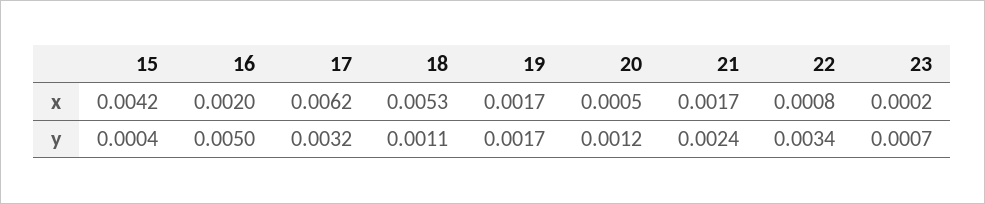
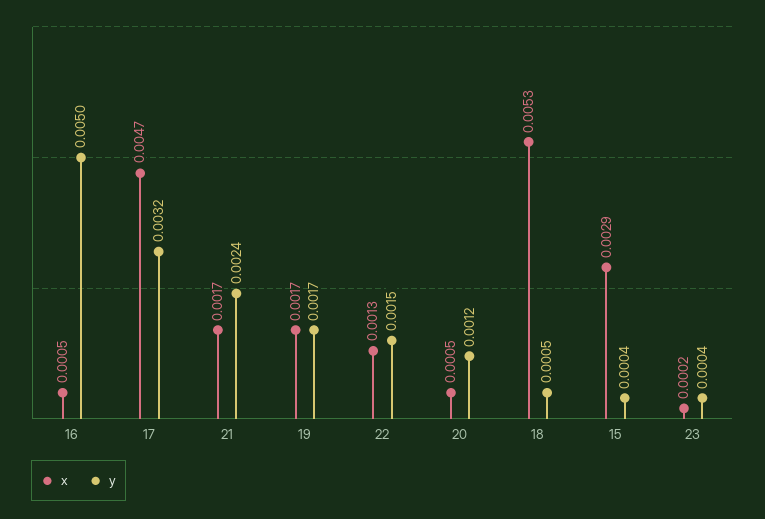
  {
    "x": {
-     "15": 0.0042,
+     "15": 0.0029,
-     "16": 0.002,
+     "16": 0.0005,
-     "17": 0.0062,
+     "17": 0.0047,
      "18": 0.0053,
      "19": 0.0017,
      "20": 0.0005,
      "21": 0.0017,
-     "22": 0.0008,
+     "22": 0.0013,
      "23": 0.0002
    },
    "y": {
      "15": 0.0004,
      "16": 0.005,
      "17": 0.0032,
-     "18": 0.0011,
+     "18": 0.0005,
      "19": 0.0017,
      "20": 0.0012,
      "21": 0.0024,
-     "22": 0.0034,
+     "22": 0.0015,
-     "23": 0.0007
+     "23": 0.0004
    }
  }

